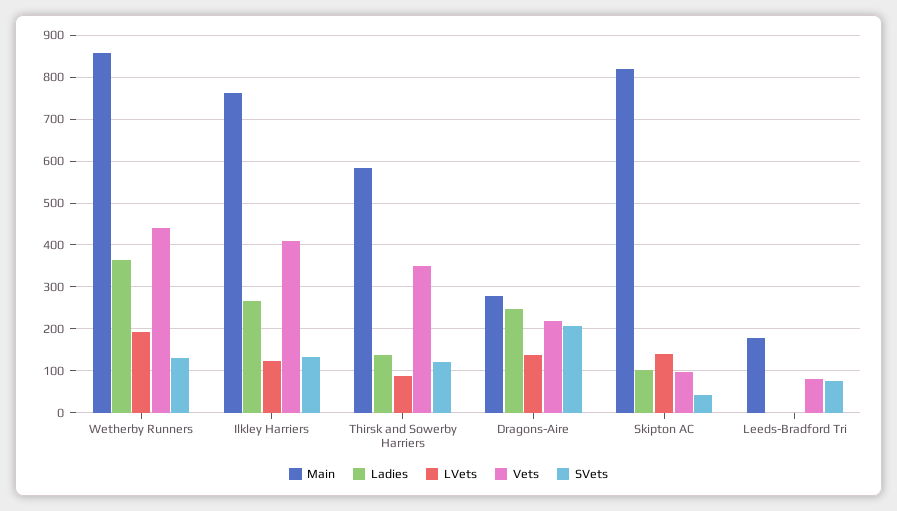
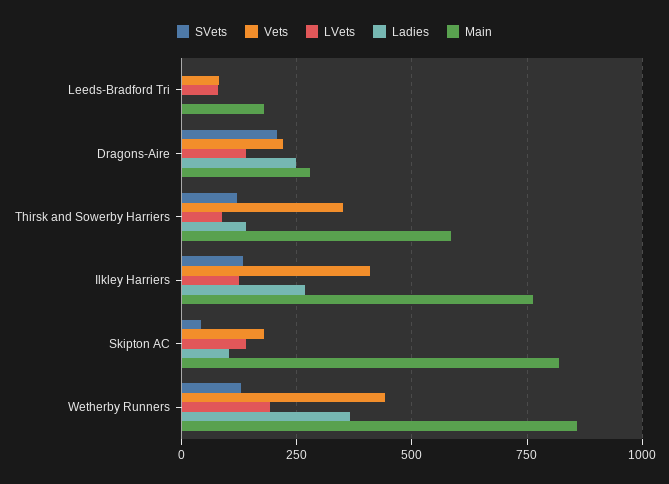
  {
    "Main": {
      "Wetherby Runners": 860,
      "Ilkley Harriers": 760,
      "Thirsk and Sowerby Harriers": 580,
      "Dragons-Aire": 280,
      "Skipton AC": 820,
      "Leeds-Bradford Tri": 180
    },
    "Ladies": {
      "Wetherby Runners": 360,
      "Ilkley Harriers": 260,
      "Thirsk and Sowerby Harriers": 140,
      "Dragons-Aire": 240,
      "Skipton AC": 100,
      "Leeds-Bradford Tri": 0
    },
    "LVets": {
      "Wetherby Runners": 200,
      "Ilkley Harriers": 120,
      "Thirsk and Sowerby Harriers": 80,
      "Dragons-Aire": 140,
      "Skipton AC": 140,
-     "Leeds-Bradford Tri": 0
+     "Leeds-Bradford Tri": 75
    },
    "Vets": {
      "Wetherby Runners": 440,
      "Ilkley Harriers": 400,
      "Thirsk and Sowerby Harriers": 340,
      "Dragons-Aire": 220,
-     "Skipton AC": 100,
+     "Skipton AC": 175,
      "Leeds-Bradford Tri": 80
    },
    "SVets": {
      "Wetherby Runners": 120,
      "Ilkley Harriers": 140,
      "Thirsk and Sowerby Harriers": 120,
      "Dragons-Aire": 200,
      "Skipton AC": 40,
-     "Leeds-Bradford Tri": 80
+     "Leeds-Bradford Tri": 0
    }
  }

